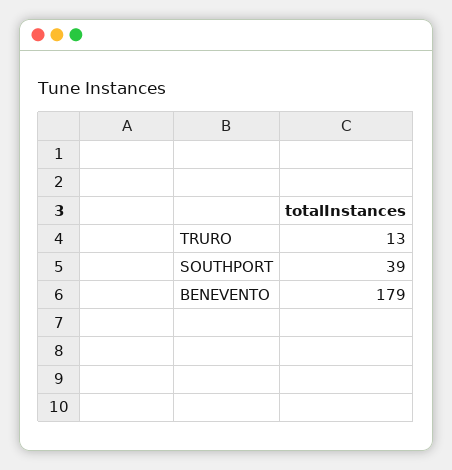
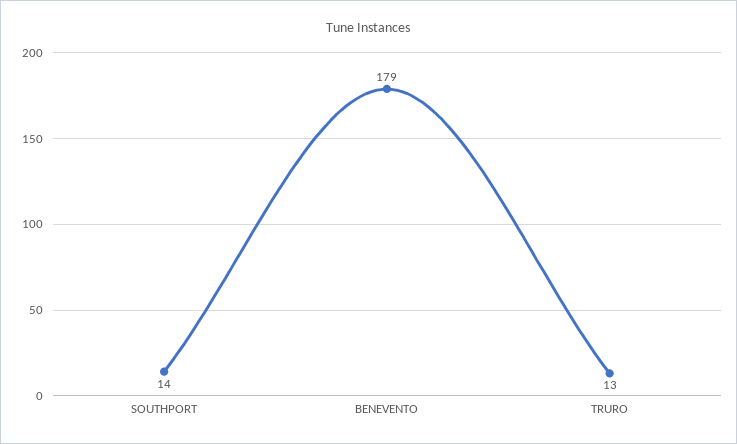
  {
    "TRURO": 13,
-   "SOUTHPORT": 39,
+   "SOUTHPORT": 14,
    "BENEVENTO": 179
  }

